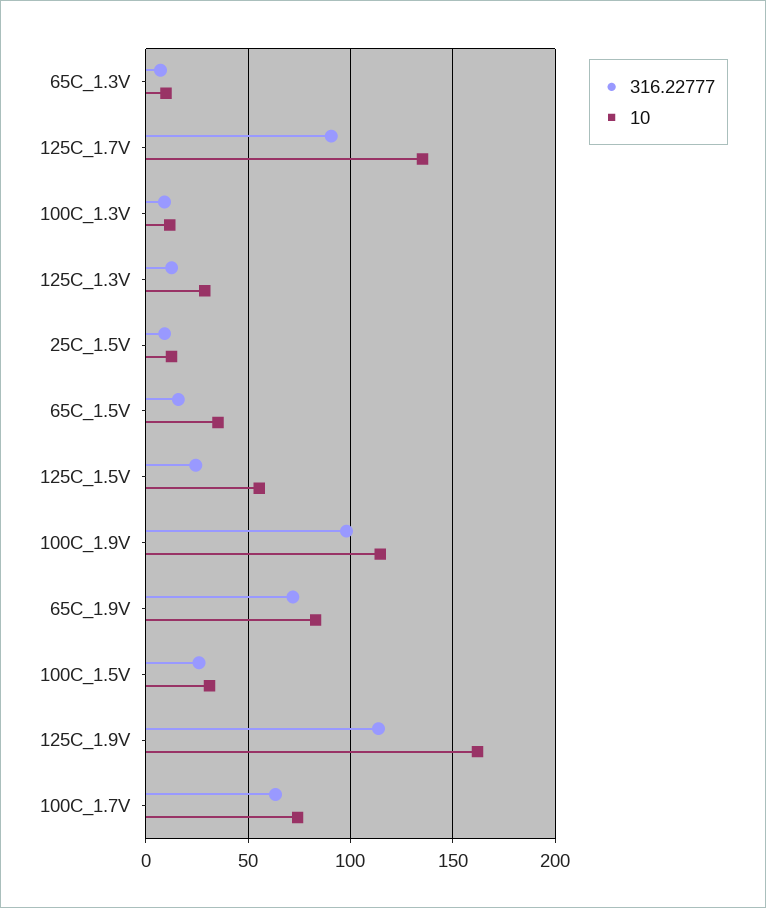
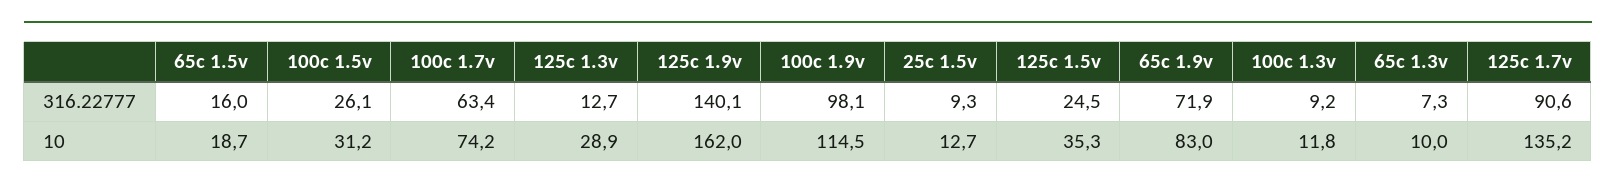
  {
    "316.22777": {
      "65C_1.3V": 7.3,
      "125C_1.7V": 90.6,
      "100C_1.3V": 9.2,
      "125C_1.3V": 12.7,
      "25C_1.5V": 9.3,
      "65C_1.5V": 16,
      "125C_1.5V": 24.5,
      "100C_1.9V": 98.1,
      "65C_1.9V": 71.9,
      "100C_1.5V": 26.1,
-     "125C_1.9V": 115,
+     "125C_1.9V": 140.1,
      "100C_1.7V": 63.4
    },
    "10": {
      "65C_1.3V": 10,
      "125C_1.7V": 135.2,
      "100C_1.3V": 11.8,
      "125C_1.3V": 28.9,
      "25C_1.5V": 12.7,
-     "65C_1.5V": 35,
+     "65C_1.5V": 18.7,
-     "125C_1.5V": 55,
+     "125C_1.5V": 35.3,
      "100C_1.9V": 114.5,
      "65C_1.9V": 83,
      "100C_1.5V": 31.2,
      "125C_1.9V": 162,
      "100C_1.7V": 74.2
    }
  }

